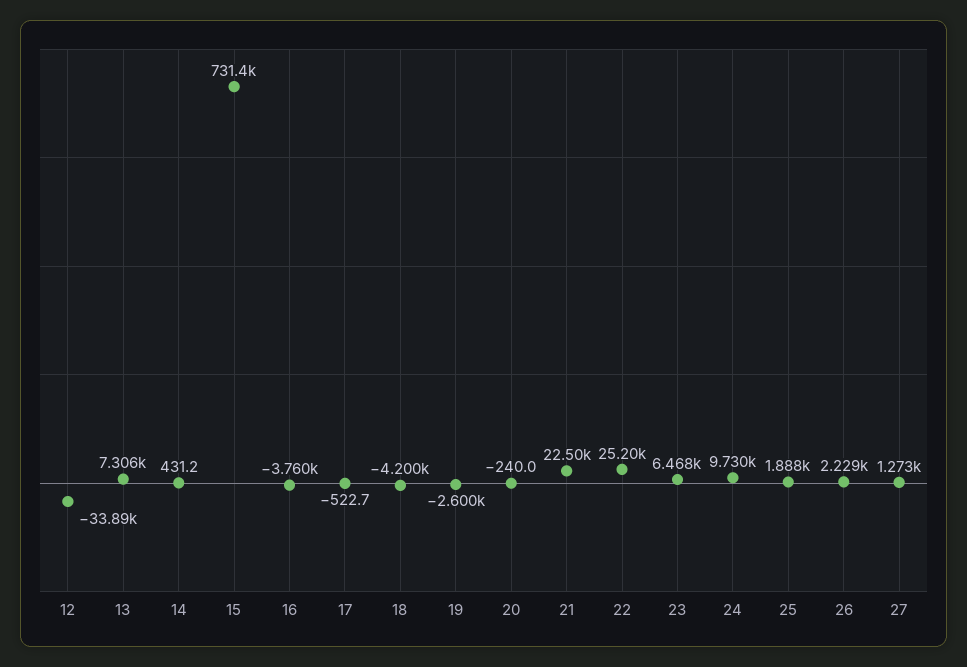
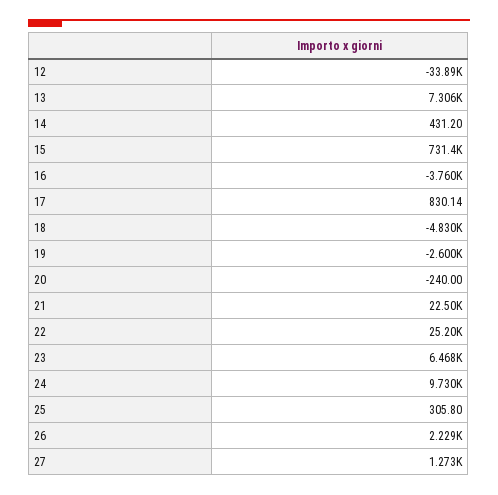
  {
    "12": -33890,
    "13": 7306,
    "14": 431.2,
    "15": 731400,
    "16": -3760,
-   "17": -522.7,
+   "17": 830.14,
-   "18": -4200,
+   "18": -4830,
    "19": -2600,
    "20": -240,
    "21": 22500,
    "22": 25200,
    "23": 6468,
    "24": 9730,
-   "25": 1888,
+   "25": 305.8,
    "26": 2229,
    "27": 1273
  }

